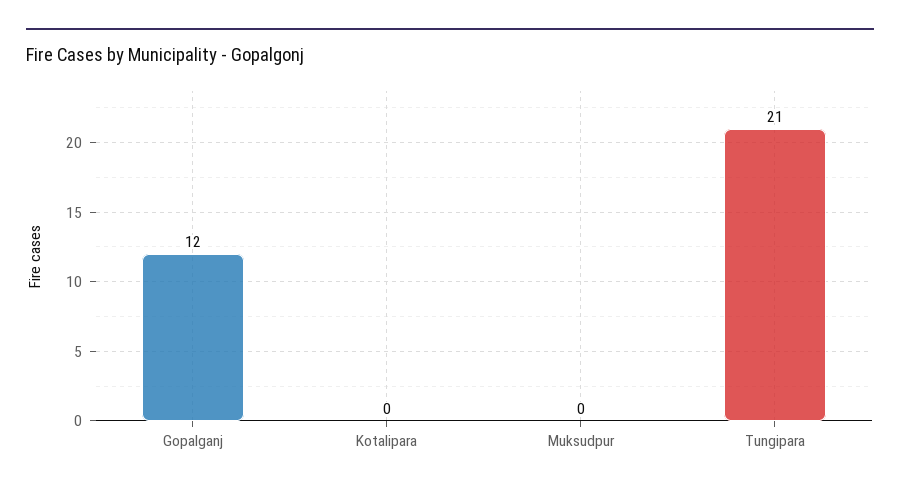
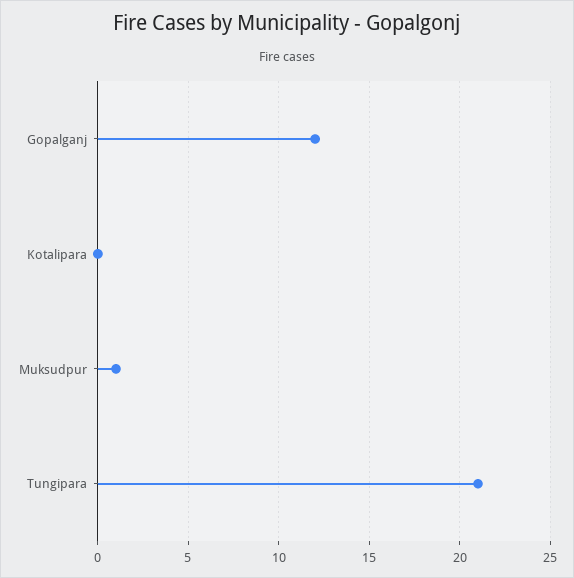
  {
    "Gopalganj": 12,
    "Kotalipara": 0,
-   "Muksudpur": 0,
+   "Muksudpur": 1,
    "Tungipara": 21
  }

